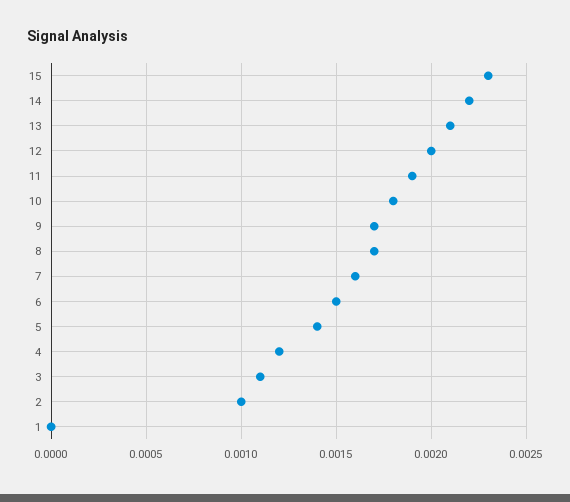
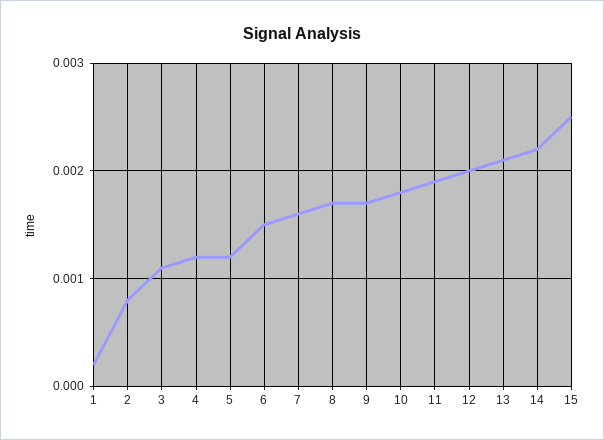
  {
-   "15": 0.0023,
+   "15": 0.0025,
    "14": 0.0022,
    "13": 0.0021,
    "12": 0.002,
    "11": 0.0019,
    "10": 0.0018,
    "9": 0.0017,
    "8": 0.0017,
    "7": 0.0016,
    "6": 0.0015,
-   "5": 0.0014,
+   "5": 0.0012,
    "4": 0.0012,
    "3": 0.0011,
-   "2": 0.001,
+   "2": 0.0008,
-   "1": 0
+   "1": 0.0002
  }

